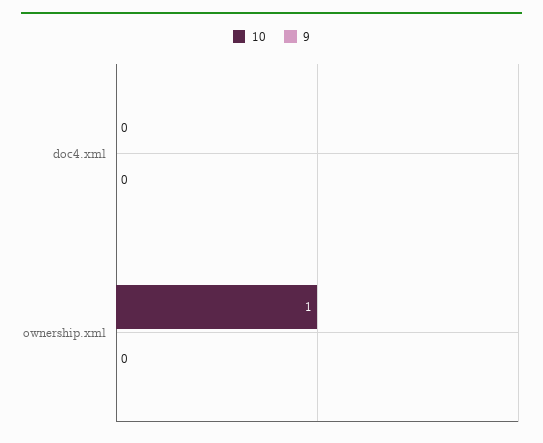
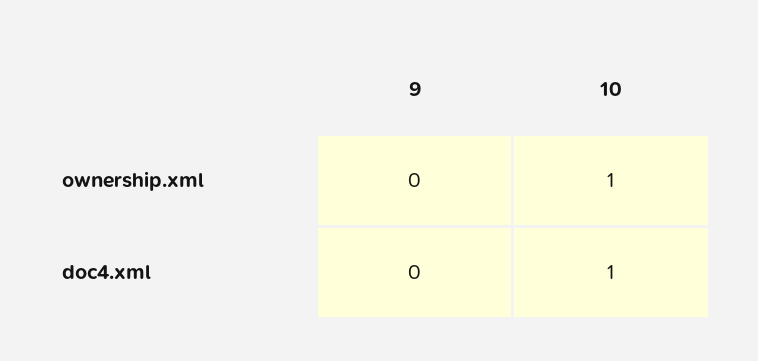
  {
    "10": {
-     "doc4.xml": 0,
+     "doc4.xml": 1,
      "ownership.xml": 1
    },
    "9": {
      "doc4.xml": 0,
      "ownership.xml": 0
    }
  }

